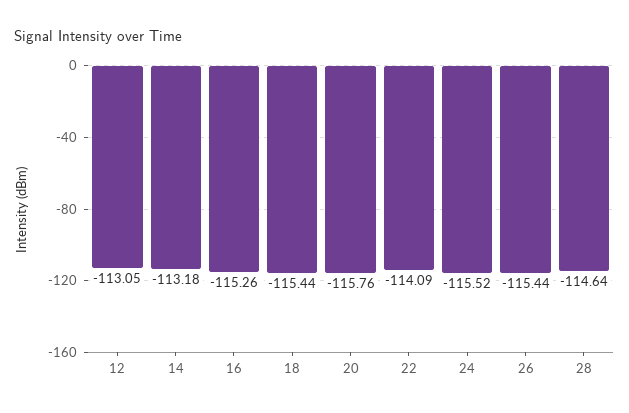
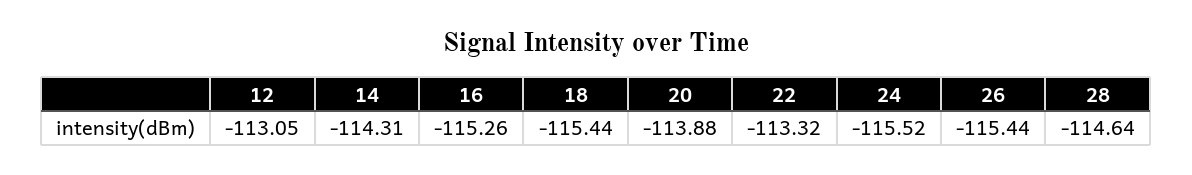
  {
    "12": -113.05,
-   "14": -113.18,
+   "14": -114.31,
    "16": -115.26,
    "18": -115.44,
-   "20": -115.76,
+   "20": -113.88,
-   "22": -114.09,
+   "22": -113.32,
    "24": -115.52,
    "26": -115.44,
    "28": -114.64
  }

